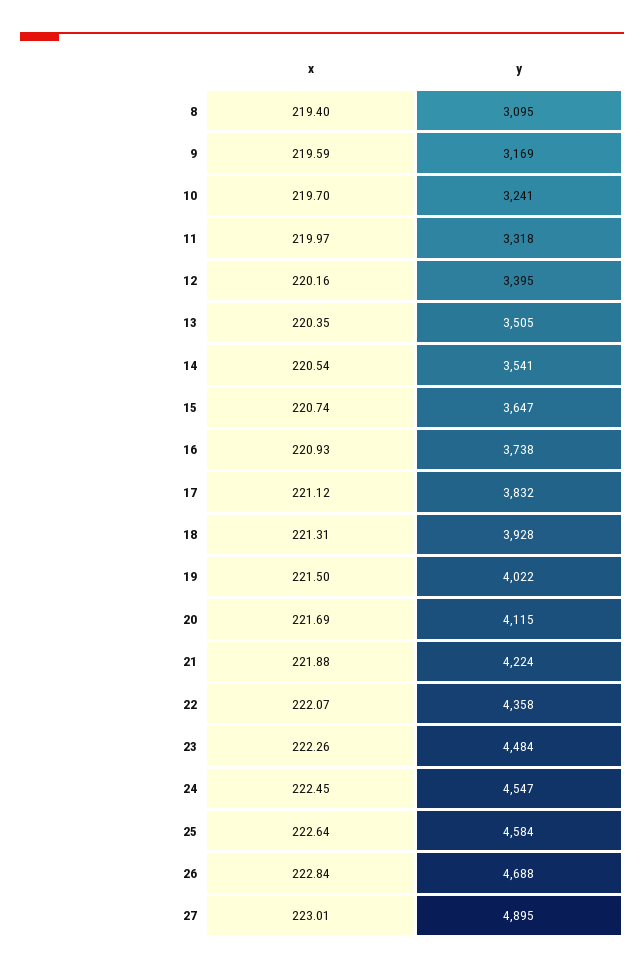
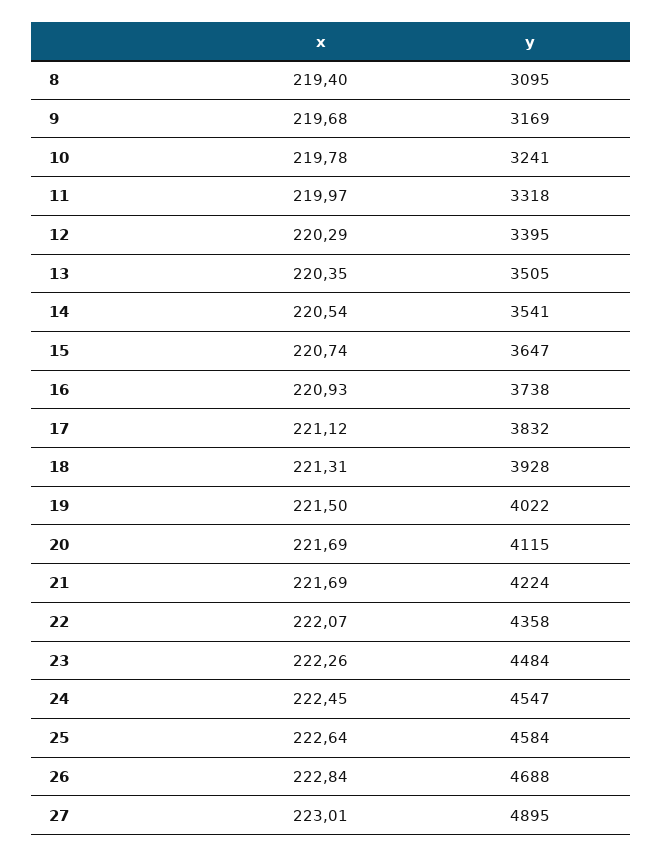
  {
    "x": {
      "8": 219.4,
-     "9": 219.59,
+     "9": 219.68,
-     "10": 219.7,
+     "10": 219.78,
      "11": 219.97,
-     "12": 220.16,
+     "12": 220.29,
      "13": 220.35,
      "14": 220.54,
      "15": 220.74,
      "16": 220.93,
      "17": 221.12,
      "18": 221.31,
      "19": 221.5,
      "20": 221.69,
-     "21": 221.88,
+     "21": 221.69,
      "22": 222.07,
      "23": 222.26,
      "24": 222.45,
      "25": 222.64,
      "26": 222.84,
      "27": 223.01
    },
    "y": {
      "8": 3095,
      "9": 3169,
      "10": 3241,
      "11": 3318,
      "12": 3395,
      "13": 3505,
      "14": 3541,
      "15": 3647,
      "16": 3738,
      "17": 3832,
      "18": 3928,
      "19": 4022,
      "20": 4115,
      "21": 4224,
      "22": 4358,
      "23": 4484,
      "24": 4547,
      "25": 4584,
      "26": 4688,
      "27": 4895
    }
  }

